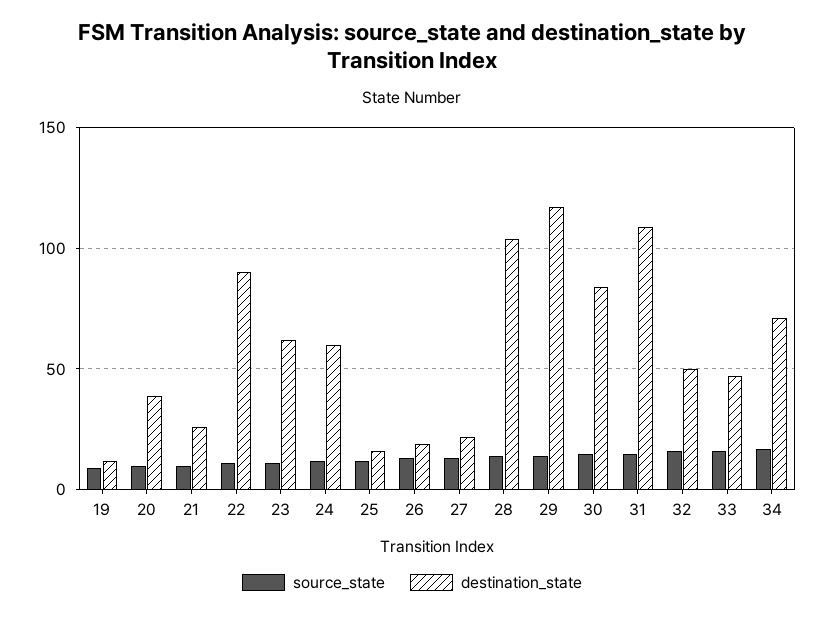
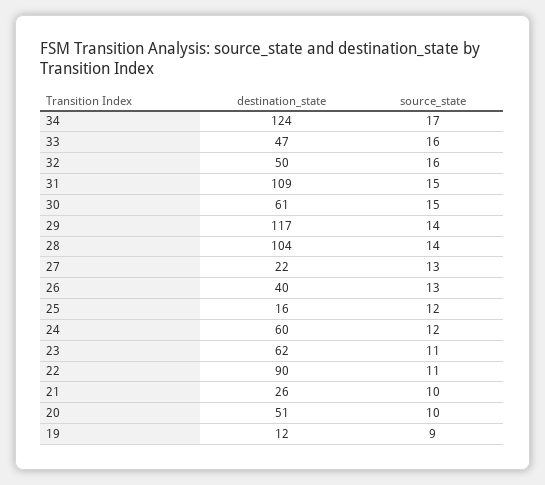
  {
    "source_state": {
      "19": 9,
      "20": 10,
      "21": 10,
      "22": 11,
      "23": 11,
      "24": 12,
      "25": 12,
      "26": 13,
      "27": 13,
      "28": 14,
      "29": 14,
      "30": 15,
      "31": 15,
      "32": 16,
      "33": 16,
      "34": 17
    },
    "destination_state": {
      "19": 12,
-     "20": 40,
+     "20": 51,
      "21": 26,
      "22": 90,
      "23": 62,
      "24": 60,
      "25": 16,
-     "26": 20,
+     "26": 40,
      "27": 22,
      "28": 104,
      "29": 117,
-     "30": 85,
+     "30": 61,
      "31": 109,
      "32": 50,
      "33": 47,
-     "34": 70
+     "34": 124
    }
  }

